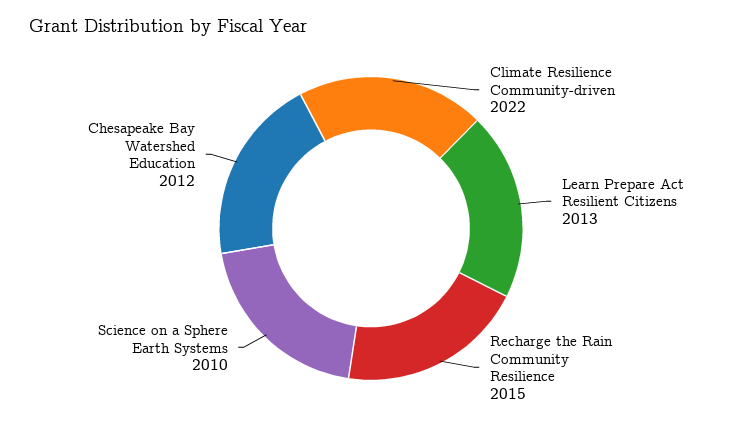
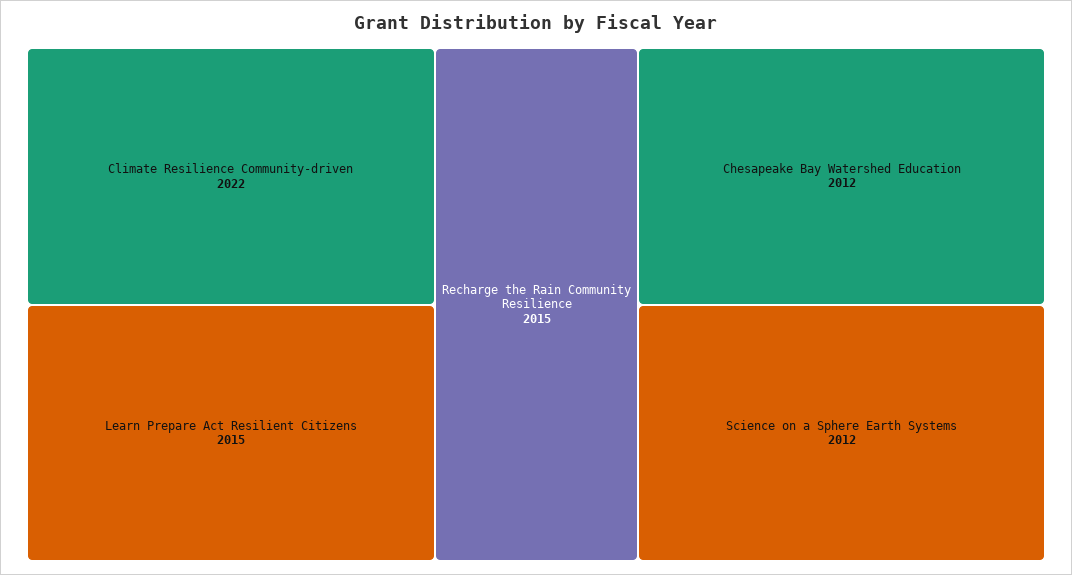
  {
    "Climate Resilience Community-driven": 2022,
-   "Learn Prepare Act Resilient Citizens": 2013,
+   "Learn Prepare Act Resilient Citizens": 2015,
    "Recharge the Rain Community Resilience": 2015,
-   "Science on a Sphere Earth Systems": 2010,
+   "Science on a Sphere Earth Systems": 2012,
    "Chesapeake Bay Watershed Education": 2012
  }

